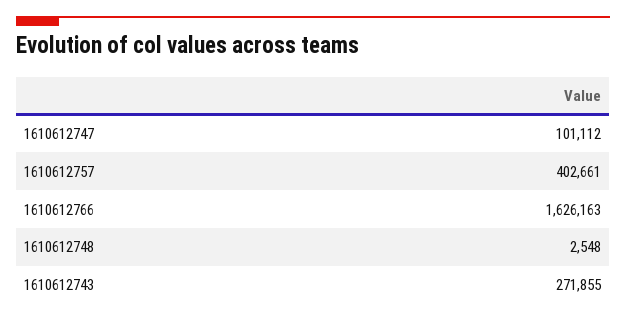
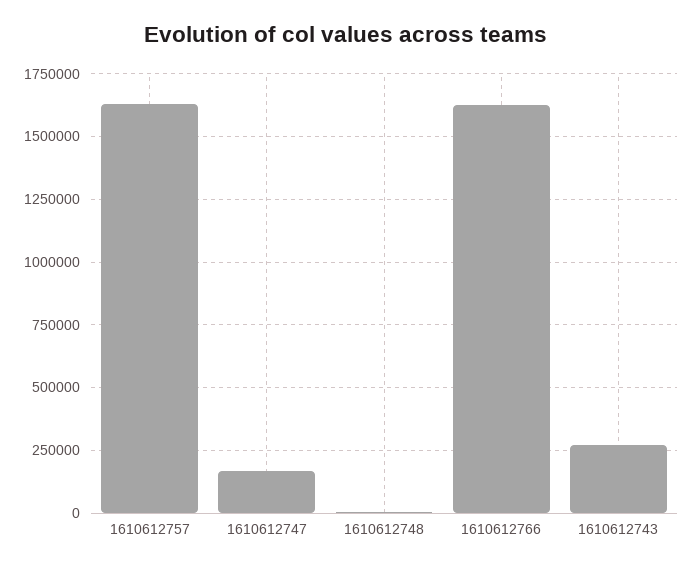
  {
-   "1610612747": 101112,
+   "1610612747": 175000,
-   "1610612757": 402661,
+   "1610612757": 1625000,
    "1610612766": 1626163,
    "1610612748": 2548,
    "1610612743": 271855
  }

